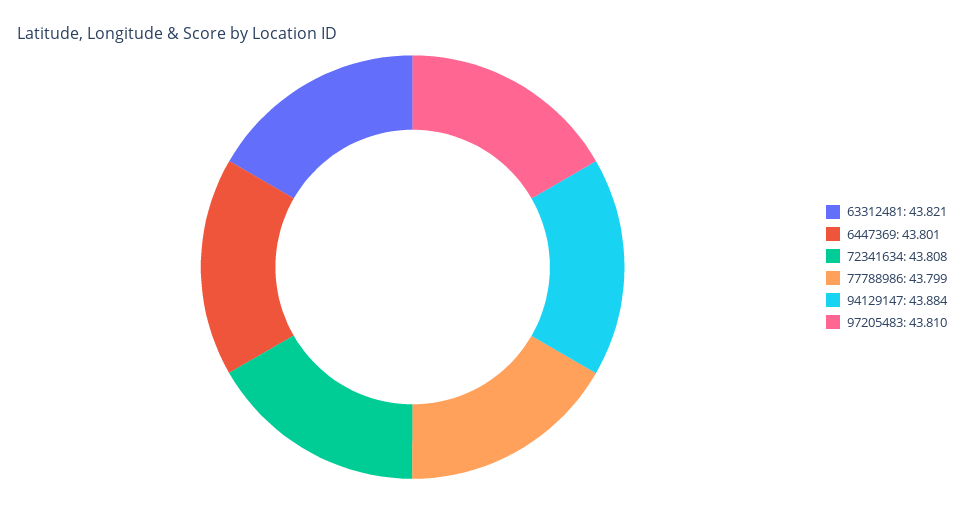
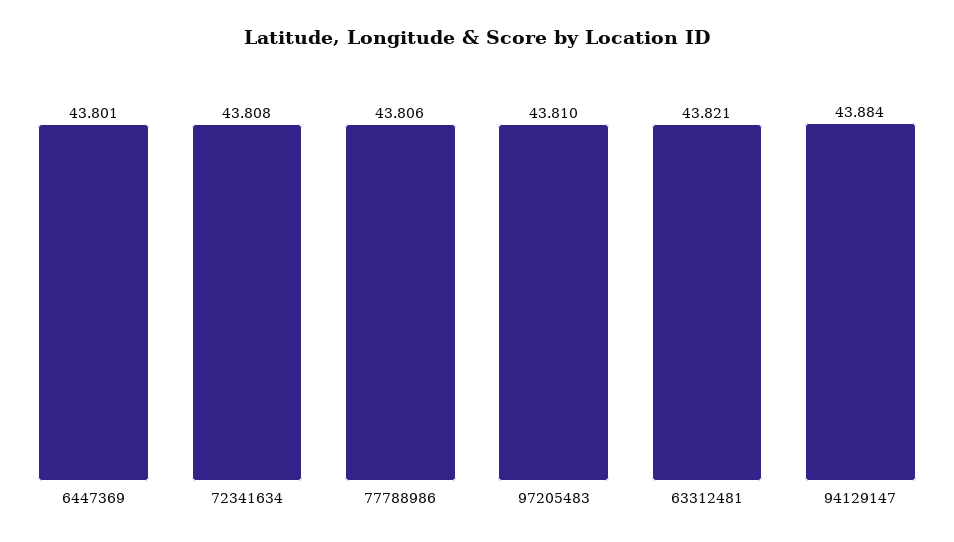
  {
    "63312481": 43.821,
    "6447369": 43.801,
    "72341634": 43.808,
-   "77788986": 43.799,
+   "77788986": 43.806,
    "94129147": 43.884,
    "97205483": 43.81
  }

